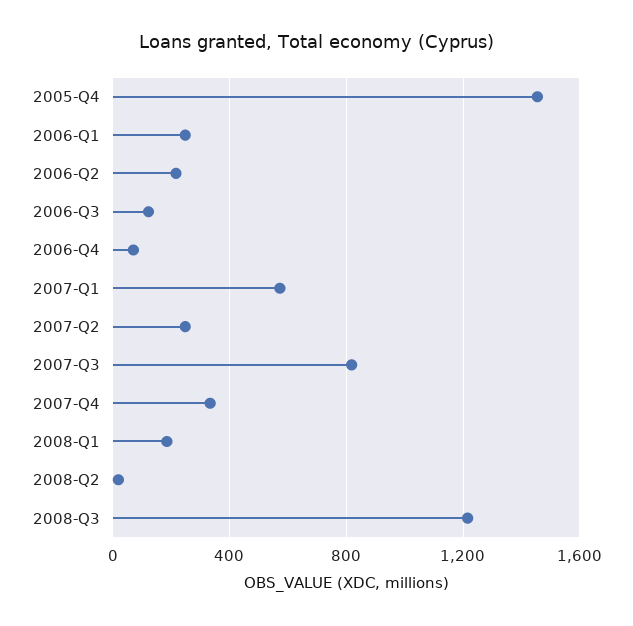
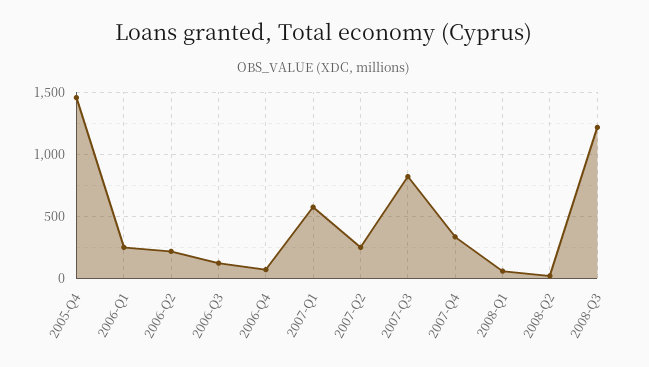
  {
    "2005-Q4": 1450,
    "2006-Q1": 250,
    "2006-Q2": 200,
    "2006-Q3": 100,
    "2006-Q4": 50,
    "2007-Q1": 550,
    "2007-Q2": 250,
    "2007-Q3": 800,
    "2007-Q4": 350,
-   "2008-Q1": 200,
+   "2008-Q1": 50,
    "2008-Q2": 0,
    "2008-Q3": 1200
  }

